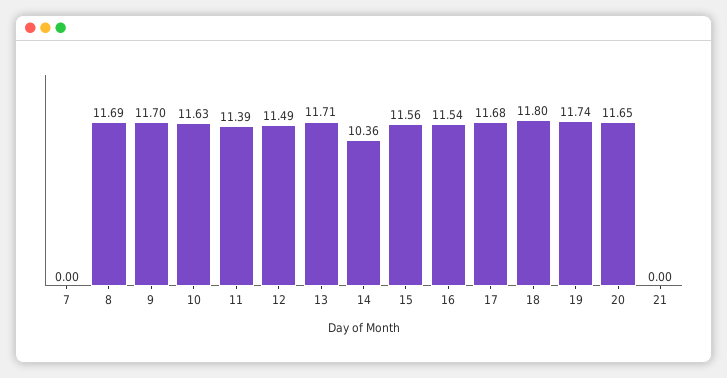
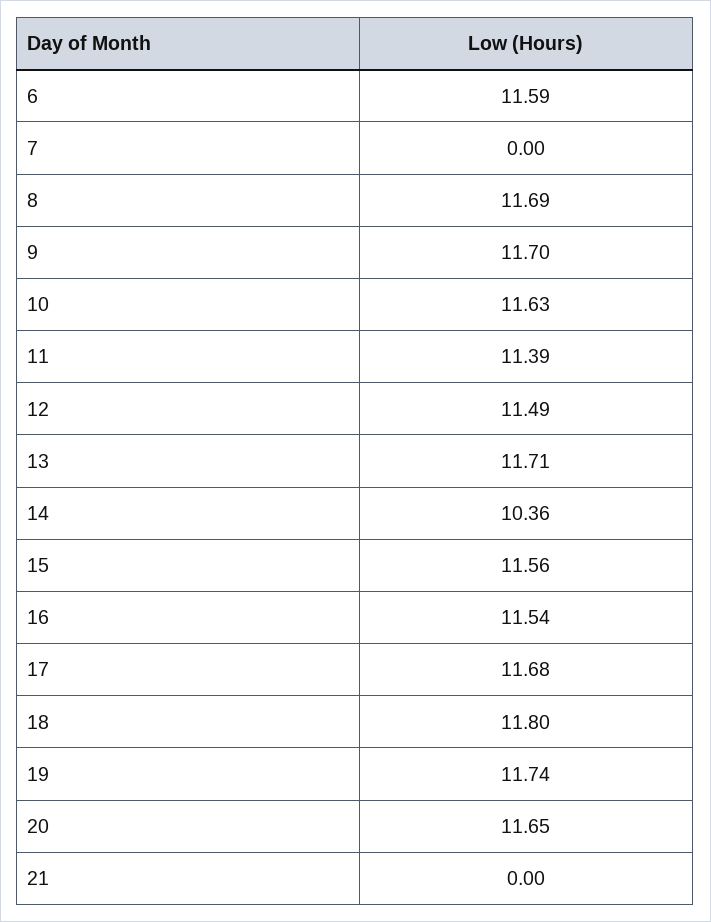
  {
    "7": 0,
    "8": 11.69,
    "9": 11.7,
    "10": 11.63,
    "11": 11.39,
    "12": 11.49,
    "13": 11.71,
    "14": 10.36,
    "15": 11.56,
    "16": 11.54,
    "17": 11.68,
    "18": 11.8,
    "19": 11.74,
    "20": 11.65,
-   "21": 0
+   "21": 0,
+   "6": 11.59
  }

